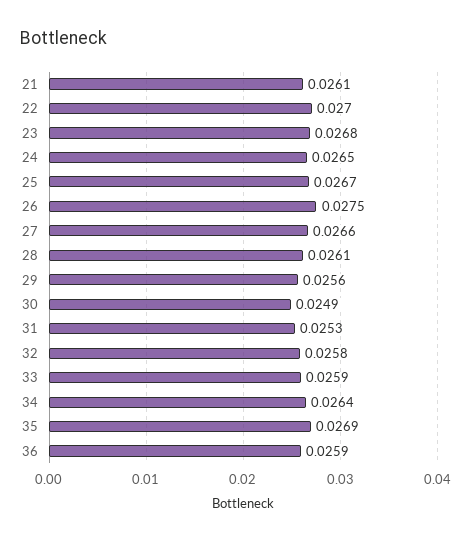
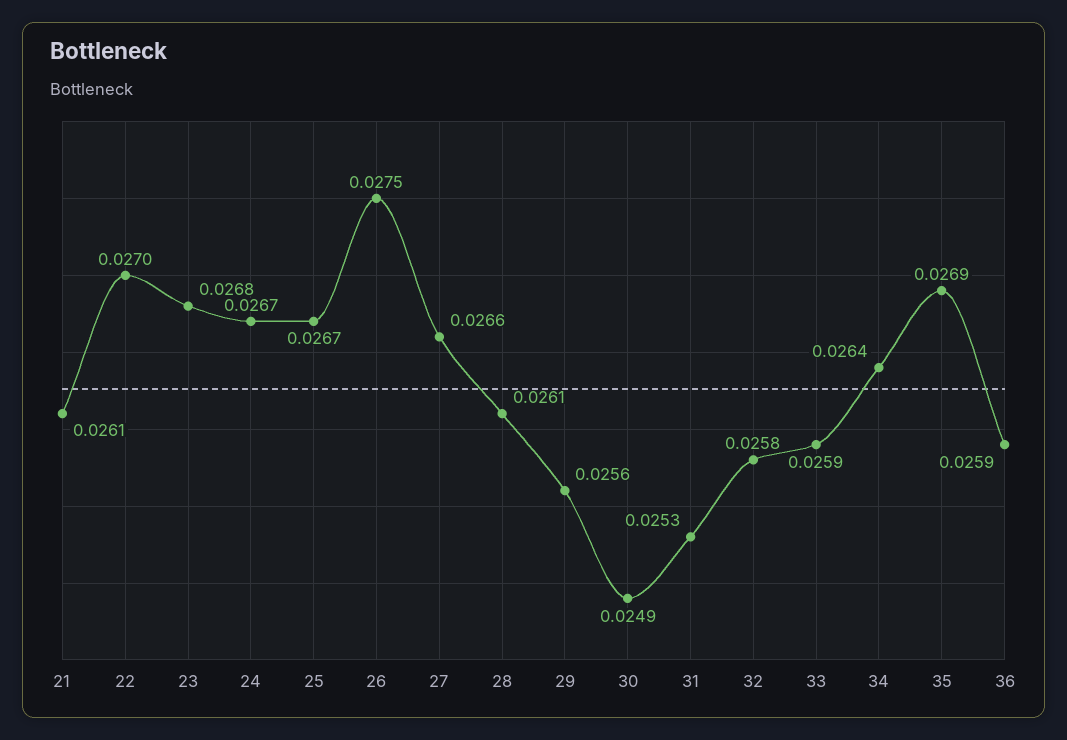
  {
    "21": 0.0261,
    "22": 0.027,
    "23": 0.0268,
-   "24": 0.0265,
+   "24": 0.0267,
    "25": 0.0267,
    "26": 0.0275,
    "27": 0.0266,
    "28": 0.0261,
    "29": 0.0256,
    "30": 0.0249,
    "31": 0.0253,
    "32": 0.0258,
    "33": 0.0259,
    "34": 0.0264,
    "35": 0.0269,
    "36": 0.0259
  }

